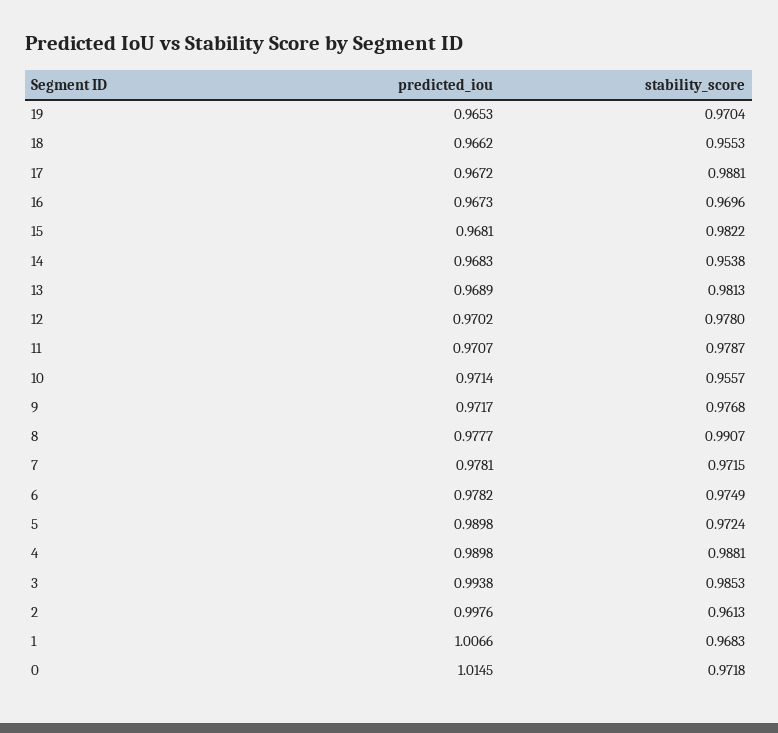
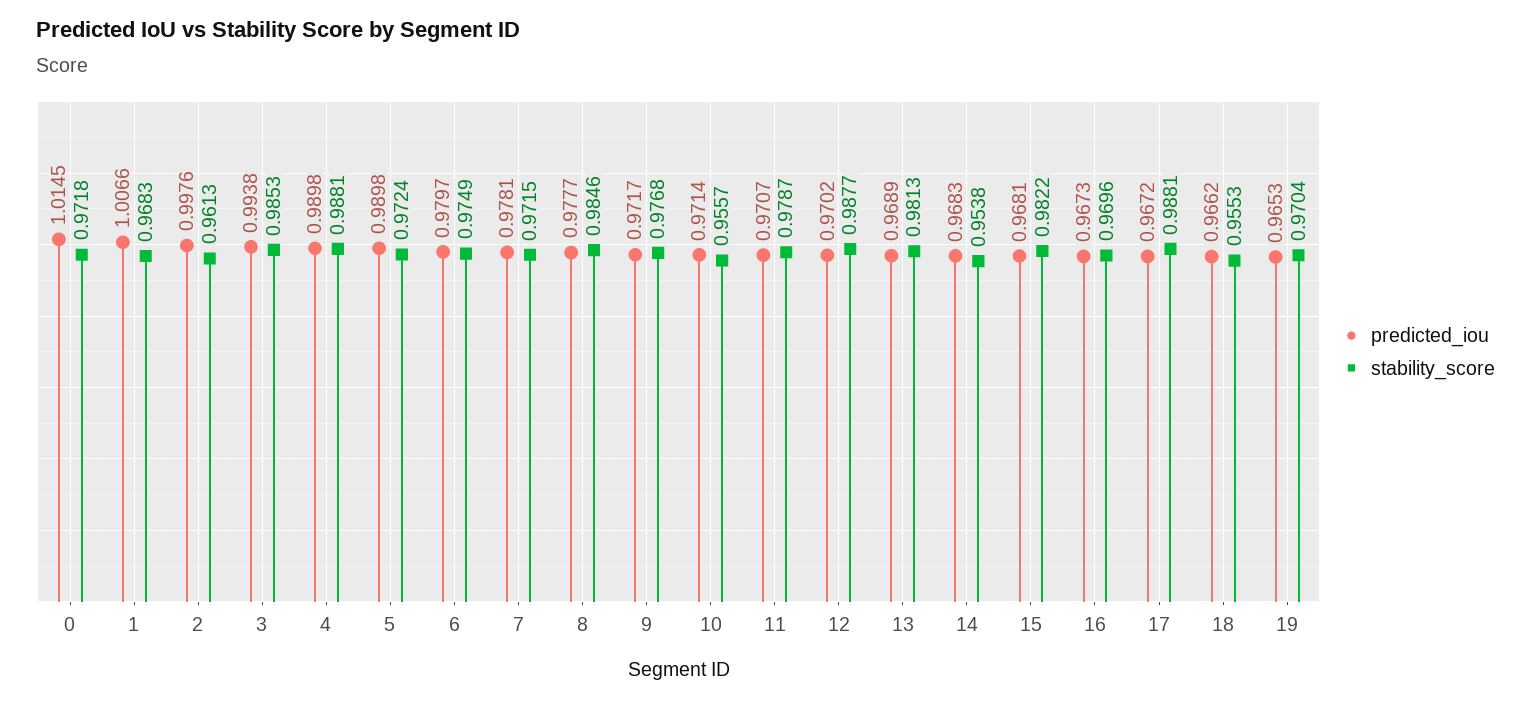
  {
    "predicted_iou": {
      "19": 0.9653,
      "18": 0.9662,
      "17": 0.9672,
      "16": 0.9673,
      "15": 0.9681,
      "14": 0.9683,
      "13": 0.9689,
      "12": 0.9702,
      "11": 0.9707,
      "10": 0.9714,
      "9": 0.9717,
      "8": 0.9777,
      "7": 0.9781,
-     "6": 0.9782,
+     "6": 0.9797,
      "5": 0.9898,
      "4": 0.9898,
      "3": 0.9938,
      "2": 0.9976,
      "1": 1.0066,
      "0": 1.0145
    },
    "stability_score": {
      "19": 0.9704,
      "18": 0.9553,
      "17": 0.9881,
      "16": 0.9696,
      "15": 0.9822,
      "14": 0.9538,
      "13": 0.9813,
-     "12": 0.978,
+     "12": 0.9877,
      "11": 0.9787,
      "10": 0.9557,
      "9": 0.9768,
-     "8": 0.9907,
+     "8": 0.9846,
      "7": 0.9715,
      "6": 0.9749,
      "5": 0.9724,
      "4": 0.9881,
      "3": 0.9853,
      "2": 0.9613,
      "1": 0.9683,
      "0": 0.9718
    }
  }

